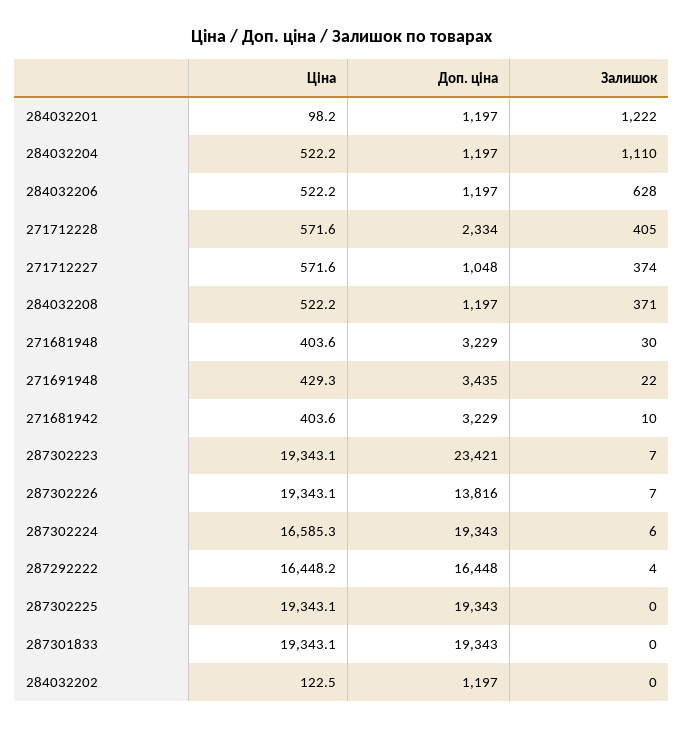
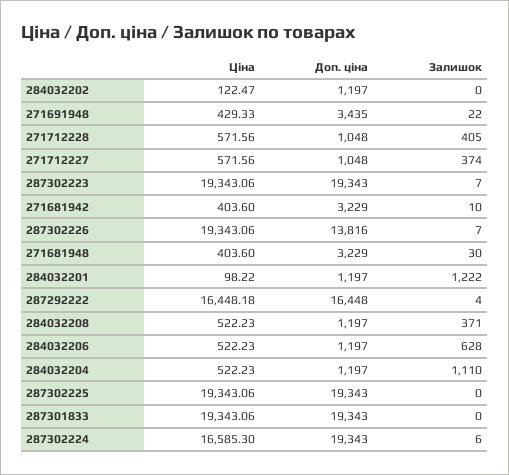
  {
    "Ціна": {
      "284032201": 98.22,
      "284032204": 522.23,
      "284032206": 522.23,
      "271712228": 571.56,
      "271712227": 571.56,
      "284032208": 522.23,
      "271681948": 403.6,
      "271691948": 429.33,
      "271681942": 403.6,
      "287302223": 19343.06,
      "287302226": 19343.06,
      "287302224": 16585.3,
      "287292222": 16448.18,
      "287302225": 19343.06,
      "287301833": 19343.06,
      "284032202": 122.47
    },
    "Доп. ціна": {
      "284032201": 1197,
      "284032204": 1197,
      "284032206": 1197,
-     "271712228": 2334,
+     "271712228": 1048,
      "271712227": 1048,
      "284032208": 1197,
      "271681948": 3229,
      "271691948": 3435,
      "271681942": 3229,
-     "287302223": 23421,
+     "287302223": 19343,
      "287302226": 13816,
      "287302224": 19343,
      "287292222": 16448,
      "287302225": 19343,
      "287301833": 19343,
      "284032202": 1197
    },
    "Залишок": {
      "284032201": 1222,
      "284032204": 1110,
      "284032206": 628,
      "271712228": 405,
      "271712227": 374,
      "284032208": 371,
      "271681948": 30,
      "271691948": 22,
      "271681942": 10,
      "287302223": 7,
      "287302226": 7,
      "287302224": 6,
      "287292222": 4,
      "287302225": 0,
      "287301833": 0,
      "284032202": 0
    }
  }

